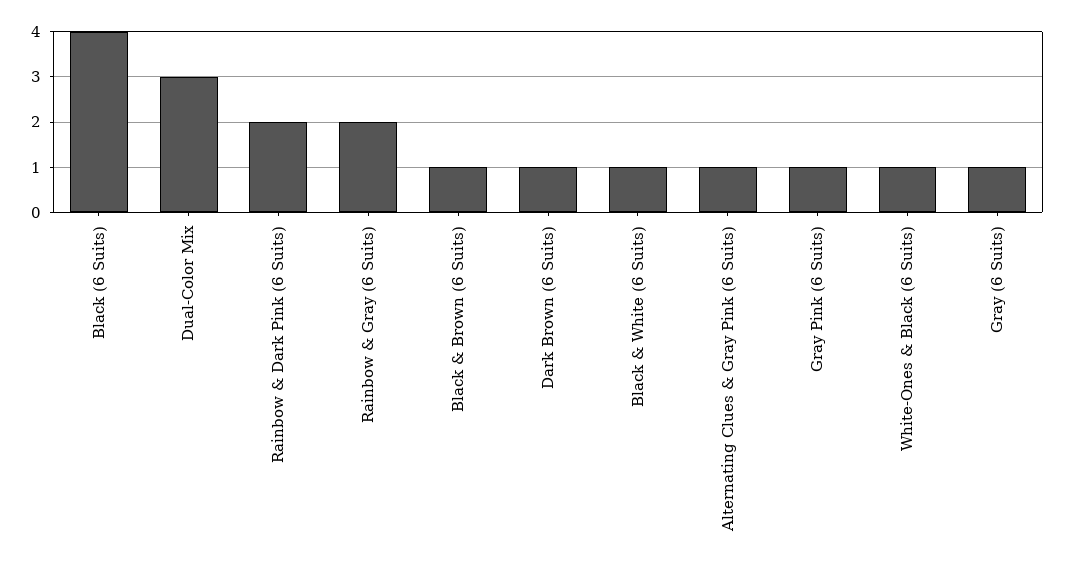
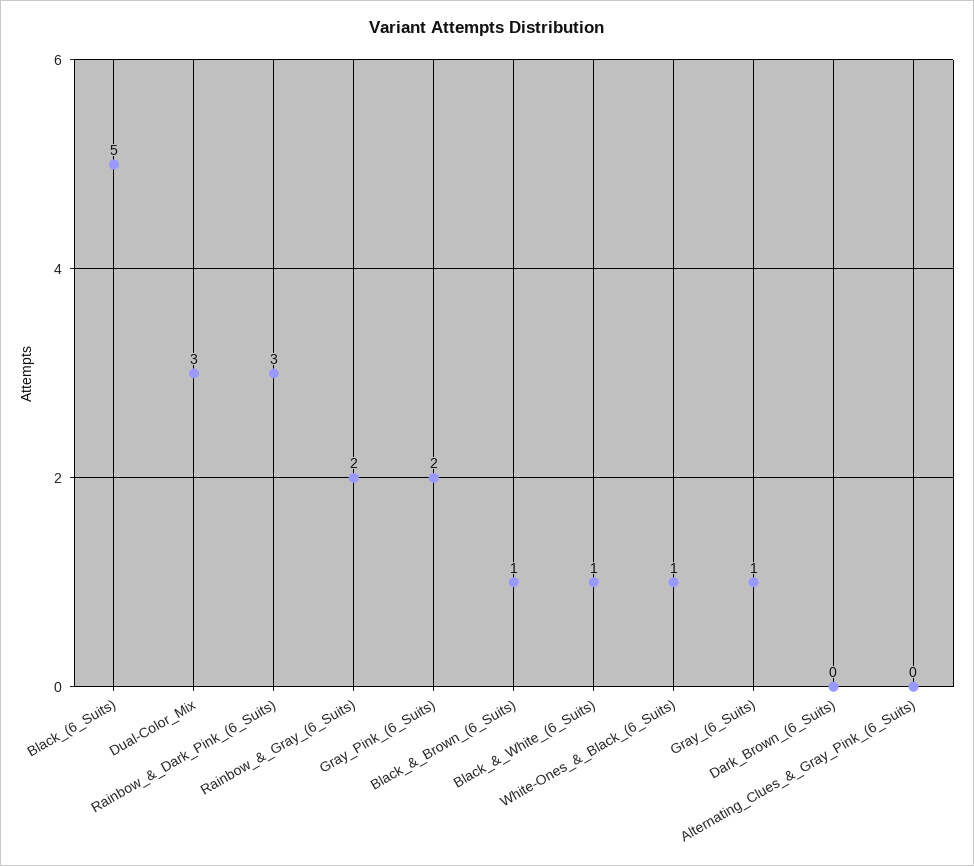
  {
-   "Black (6 Suits)": 4,
+   "Black (6 Suits)": 5,
    "Dual-Color Mix": 3,
-   "Rainbow & Dark Pink (6 Suits)": 2,
+   "Rainbow & Dark Pink (6 Suits)": 3,
    "Rainbow & Gray (6 Suits)": 2,
    "Black & Brown (6 Suits)": 1,
-   "Dark Brown (6 Suits)": 1,
+   "Dark Brown (6 Suits)": 0,
    "Black & White (6 Suits)": 1,
-   "Alternating Clues & Gray Pink (6 Suits)": 1,
+   "Alternating Clues & Gray Pink (6 Suits)": 0,
-   "Gray Pink (6 Suits)": 1,
+   "Gray Pink (6 Suits)": 2,
    "White-Ones & Black (6 Suits)": 1,
    "Gray (6 Suits)": 1
  }

